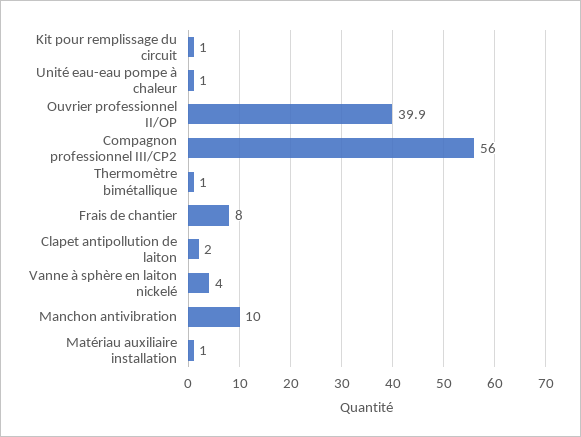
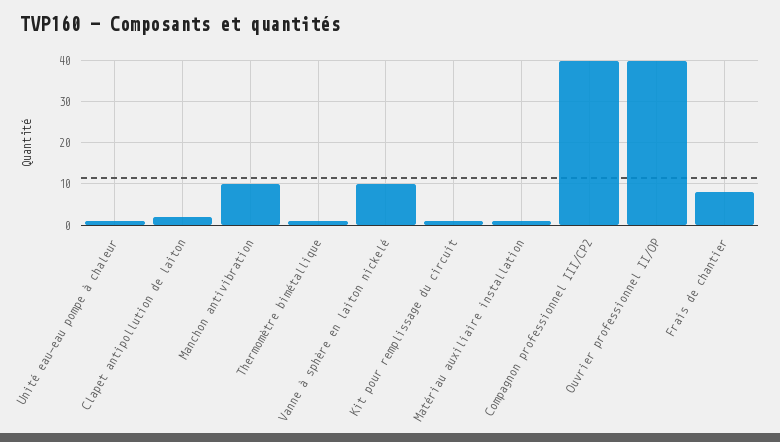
  {
    "Kit pour remplissage du circuit": 1,
    "Unité eau-eau pompe à chaleur": 1,
    "Ouvrier professionnel II/OP": 39.9,
-   "Compagnon professionnel III/CP2": 56,
+   "Compagnon professionnel III/CP2": 40,
    "Thermomètre bimétallique": 1,
    "Frais de chantier": 8,
    "Clapet antipollution de laiton": 2,
-   "Vanne à sphère en laiton nickelé": 4,
+   "Vanne à sphère en laiton nickelé": 10,
    "Manchon antivibration": 10,
    "Matériau auxiliaire installation": 1
  }

